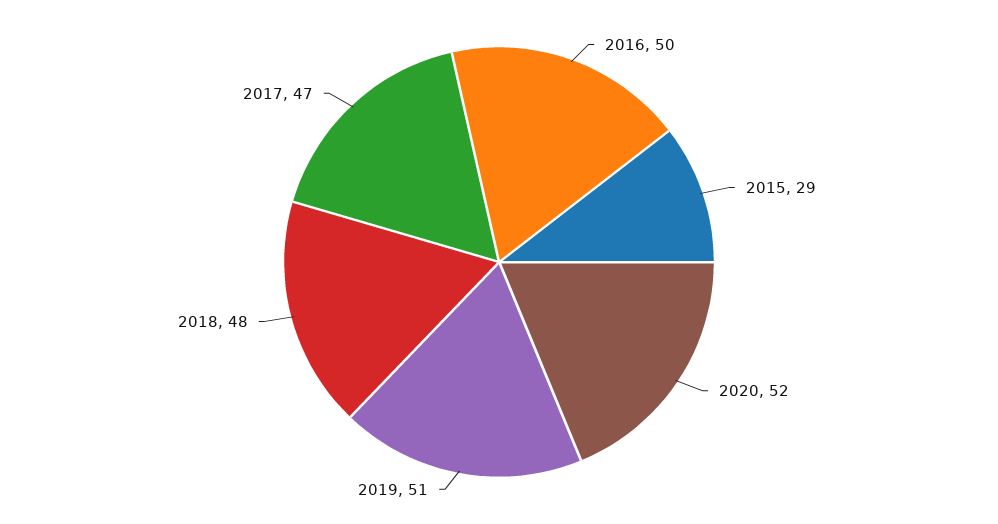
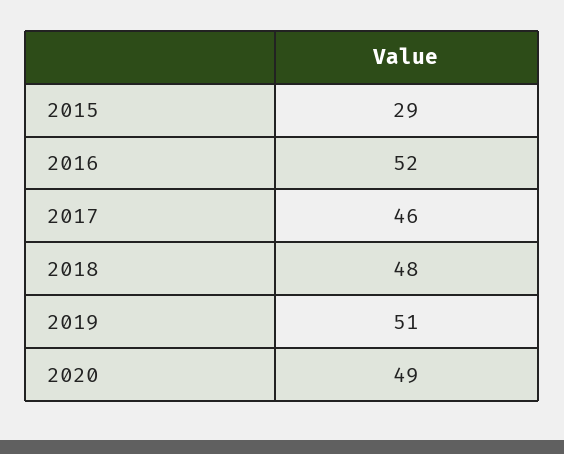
  {
-   "2016": 50,
+   "2016": 52,
    "2015": 29,
-   "2020": 52,
+   "2020": 49,
    "2019": 51,
    "2018": 48,
-   "2017": 47
+   "2017": 46
  }

